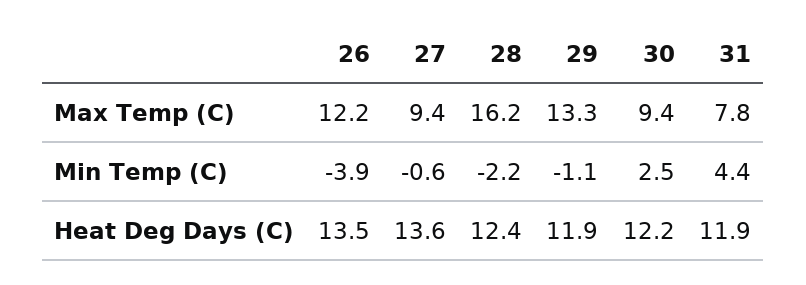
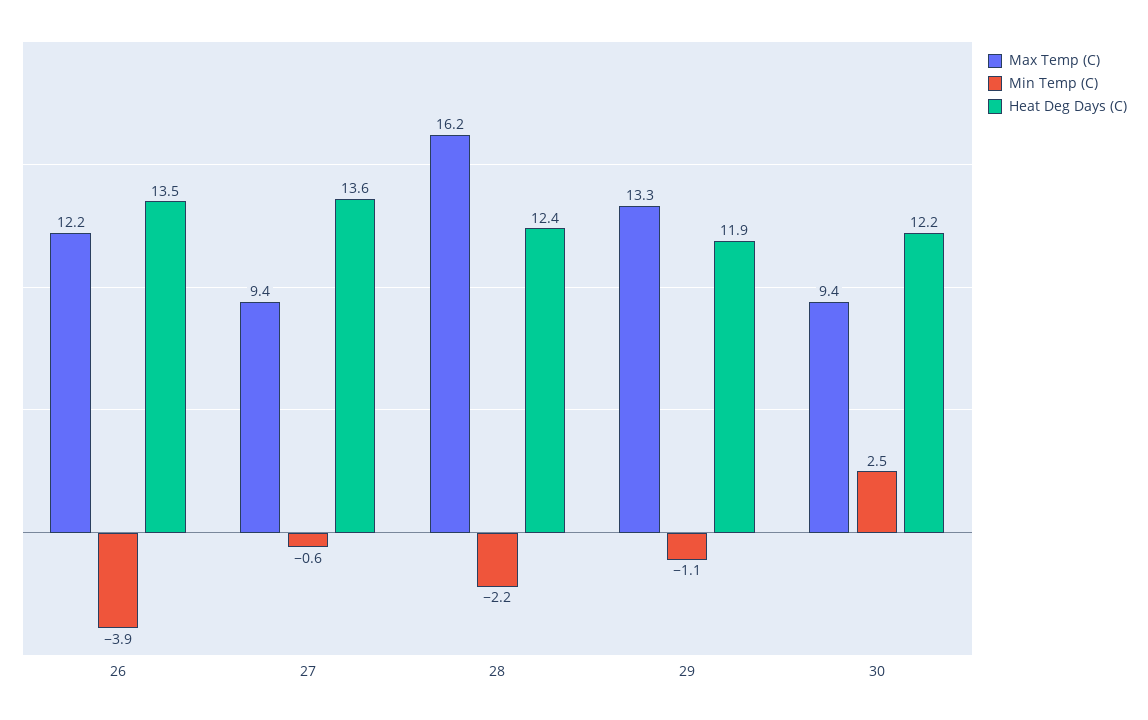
  {
    "Max Temp (C)": {
      "26": 12.2,
      "27": 9.4,
      "28": 16.2,
      "29": 13.3,
-     "30": 9.4,
+     "30": 9.4
-     "31": 7.8
    },
    "Min Temp (C)": {
      "26": -3.9,
      "27": -0.6,
      "28": -2.2,
      "29": -1.1,
-     "30": 2.5,
+     "30": 2.5
-     "31": 4.4
    },
    "Heat Deg Days (C)": {
      "26": 13.5,
      "27": 13.6,
      "28": 12.4,
      "29": 11.9,
-     "30": 12.2,
+     "30": 12.2
-     "31": 11.9
    }
  }

